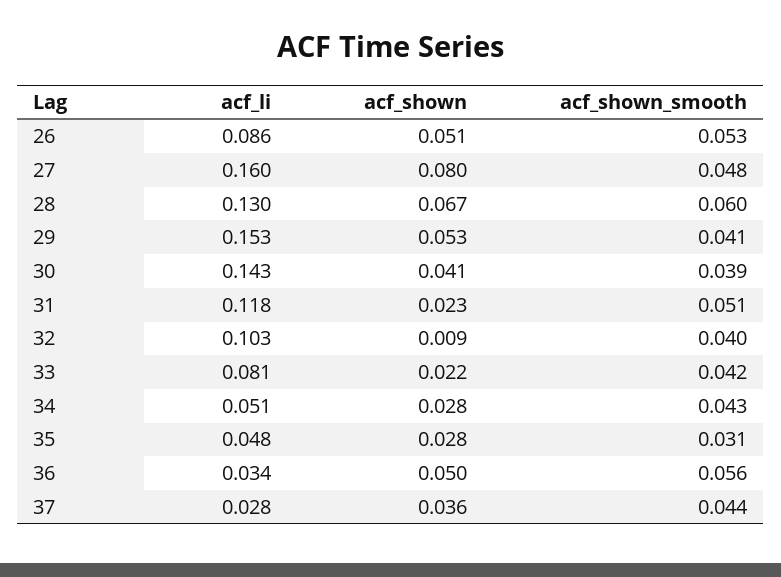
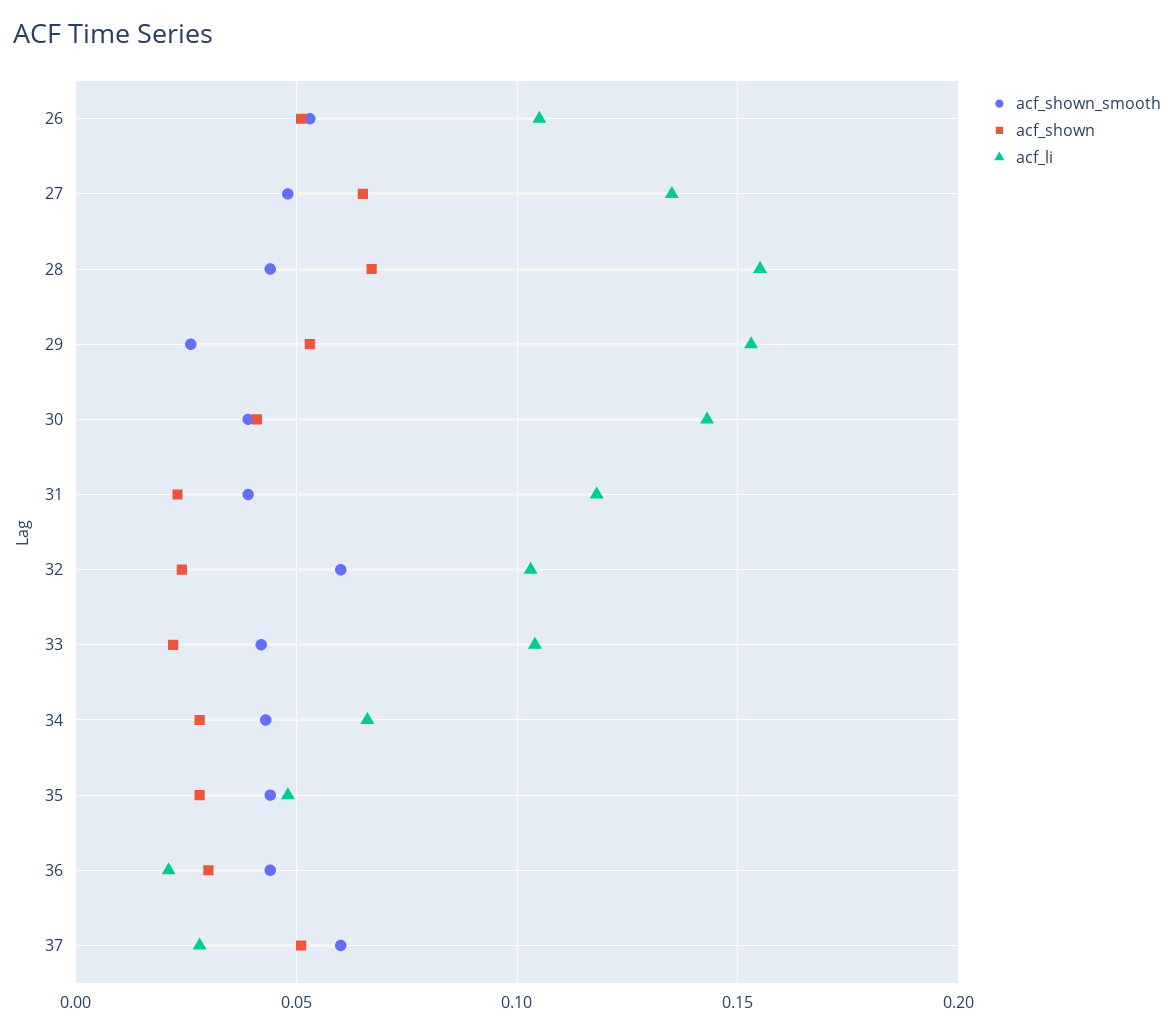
  {
    "acf_li": {
-     "26": 0.086,
+     "26": 0.105,
-     "27": 0.16,
+     "27": 0.135,
-     "28": 0.13,
+     "28": 0.155,
      "29": 0.153,
      "30": 0.143,
      "31": 0.118,
      "32": 0.103,
-     "33": 0.081,
+     "33": 0.105,
-     "34": 0.051,
+     "34": 0.065,
      "35": 0.048,
-     "36": 0.034,
+     "36": 0.02,
      "37": 0.028
    },
    "acf_shown": {
      "26": 0.051,
-     "27": 0.08,
+     "27": 0.065,
      "28": 0.067,
      "29": 0.053,
      "30": 0.041,
      "31": 0.023,
-     "32": 0.009,
+     "32": 0.025,
      "33": 0.022,
      "34": 0.028,
      "35": 0.028,
-     "36": 0.05,
+     "36": 0.03,
-     "37": 0.036
+     "37": 0.05
    },
    "acf_shown_smooth": {
      "26": 0.053,
      "27": 0.048,
-     "28": 0.06,
+     "28": 0.045,
-     "29": 0.041,
+     "29": 0.025,
      "30": 0.039,
-     "31": 0.051,
+     "31": 0.04,
-     "32": 0.04,
+     "32": 0.06,
      "33": 0.042,
      "34": 0.043,
-     "35": 0.031,
+     "35": 0.045,
-     "36": 0.056,
+     "36": 0.045,
-     "37": 0.044
+     "37": 0.06
    }
  }

